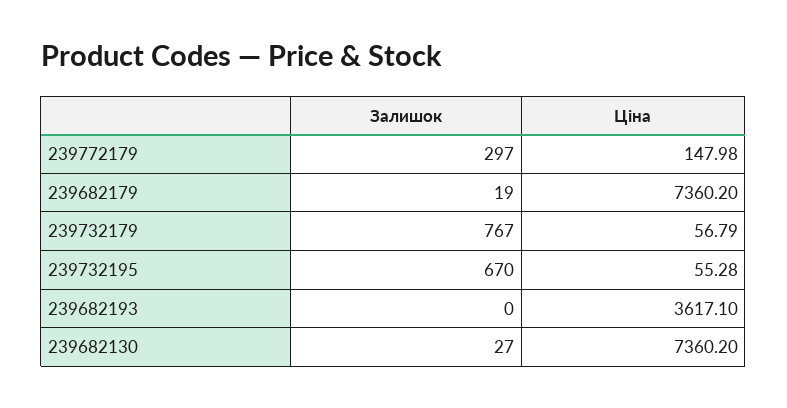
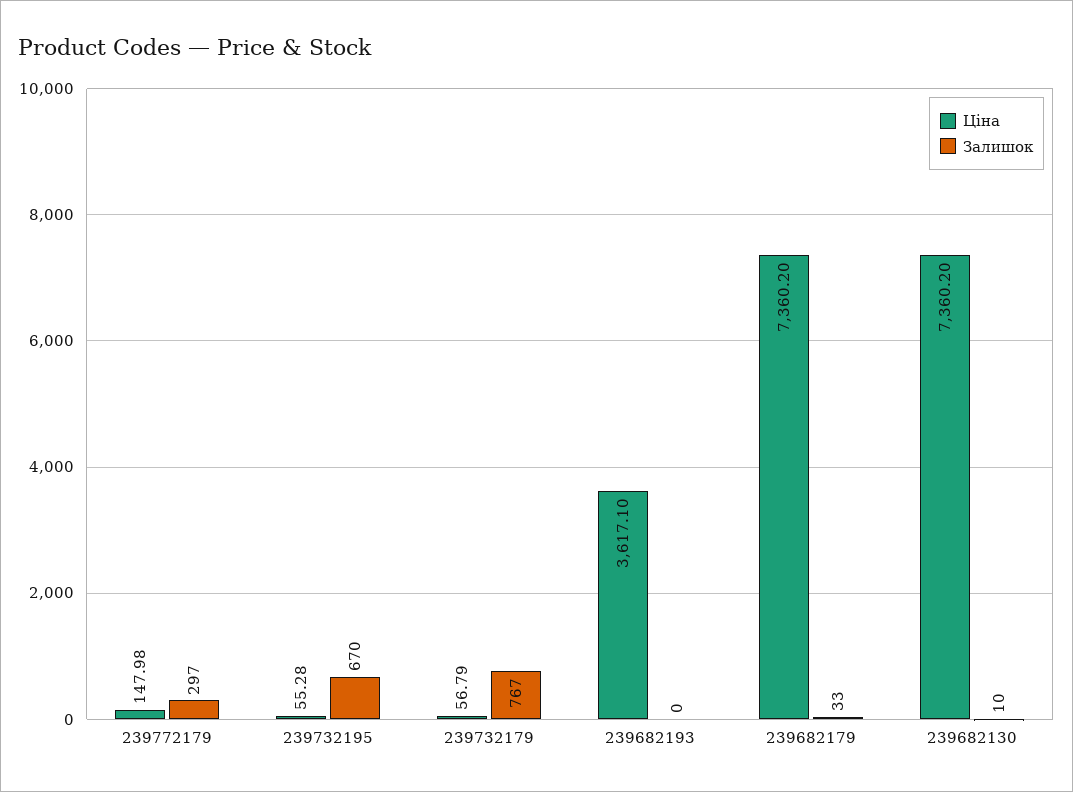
  {
    "Залишок": {
      "239772179": 297,
-     "239682179": 19,
+     "239682179": 33,
      "239732179": 767,
      "239732195": 670,
      "239682193": 0,
-     "239682130": 27
+     "239682130": 10
    },
    "Ціна": {
      "239772179": 147.98,
      "239682179": 7360.2,
      "239732179": 56.79,
      "239732195": 55.28,
      "239682193": 3617.1,
      "239682130": 7360.2
    }
  }

